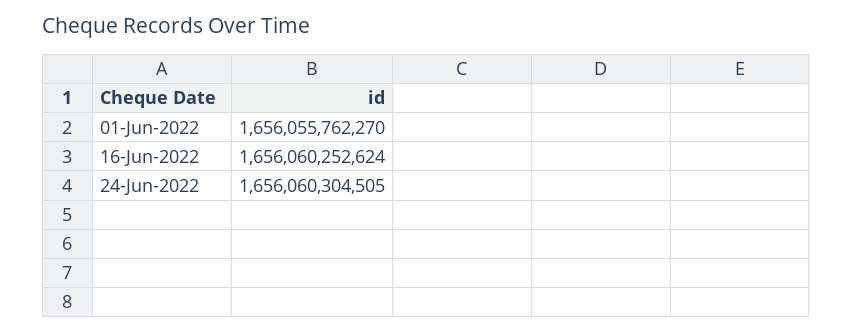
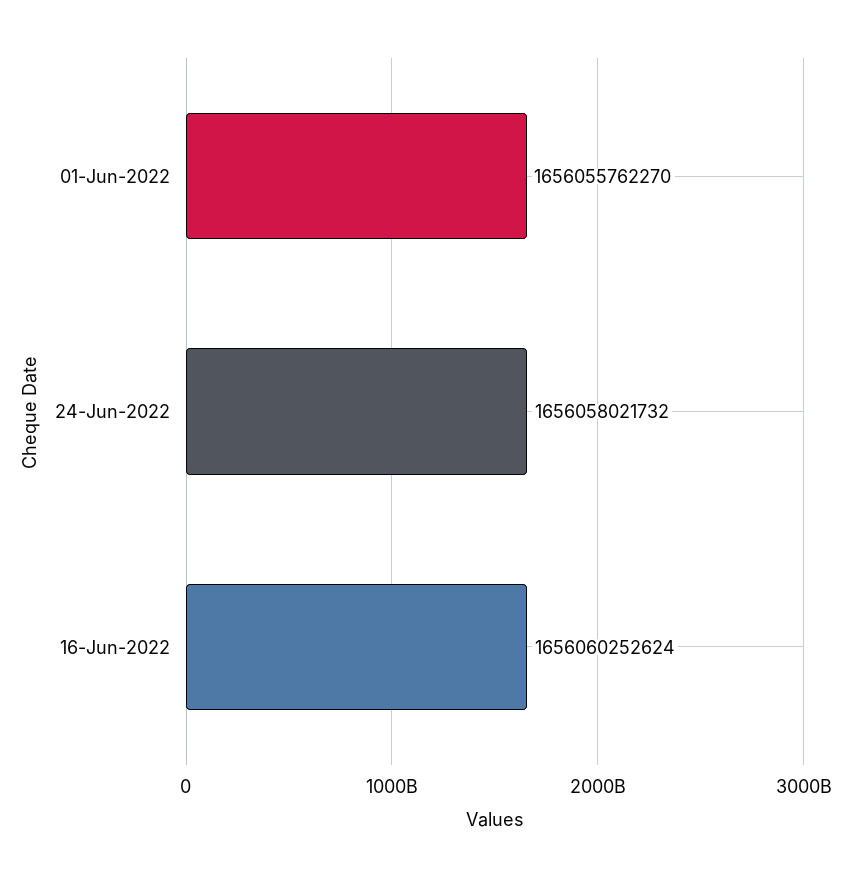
  {
    "01-Jun-2022": 1656055762270,
    "16-Jun-2022": 1656060252624,
-   "24-Jun-2022": 1656060304505
+   "24-Jun-2022": 1656058021732
  }

